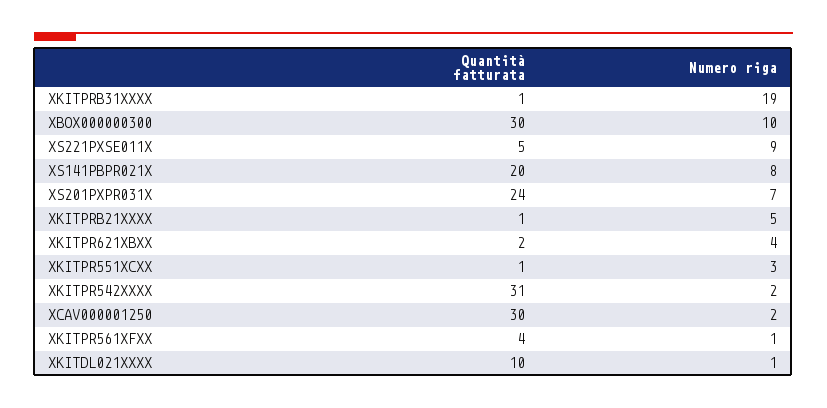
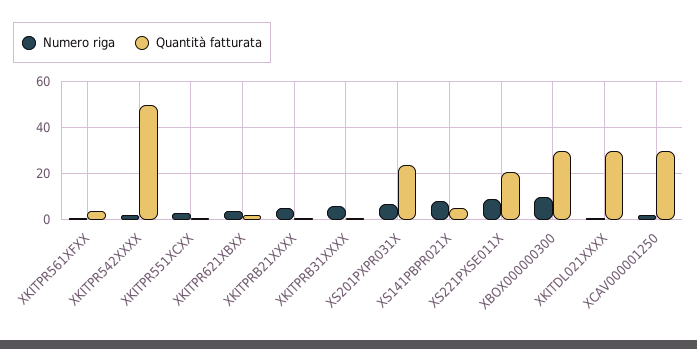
  {
    "Quantità fatturata": {
      "XKITPRB31XXXX": 1,
      "XBOX000000300": 30,
-     "XS221PXSE011X": 5,
+     "XS221PXSE011X": 20,
-     "XS141PBPR021X": 20,
+     "XS141PBPR021X": 5,
      "XS201PXPR031X": 24,
      "XKITPRB21XXXX": 1,
      "XKITPR621XBXX": 2,
      "XKITPR551XCXX": 1,
-     "XKITPR542XXXX": 31,
+     "XKITPR542XXXX": 50,
      "XCAV000001250": 30,
      "XKITPR561XFXX": 4,
-     "XKITDL021XXXX": 10
+     "XKITDL021XXXX": 30
    },
    "Numero riga": {
-     "XKITPRB31XXXX": 19,
+     "XKITPRB31XXXX": 5,
      "XBOX000000300": 10,
      "XS221PXSE011X": 9,
      "XS141PBPR021X": 8,
      "XS201PXPR031X": 7,
      "XKITPRB21XXXX": 5,
      "XKITPR621XBXX": 4,
      "XKITPR551XCXX": 3,
      "XKITPR542XXXX": 2,
      "XCAV000001250": 2,
      "XKITPR561XFXX": 1,
      "XKITDL021XXXX": 1
    }
  }

